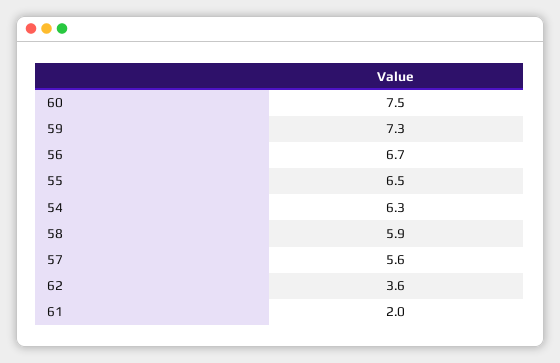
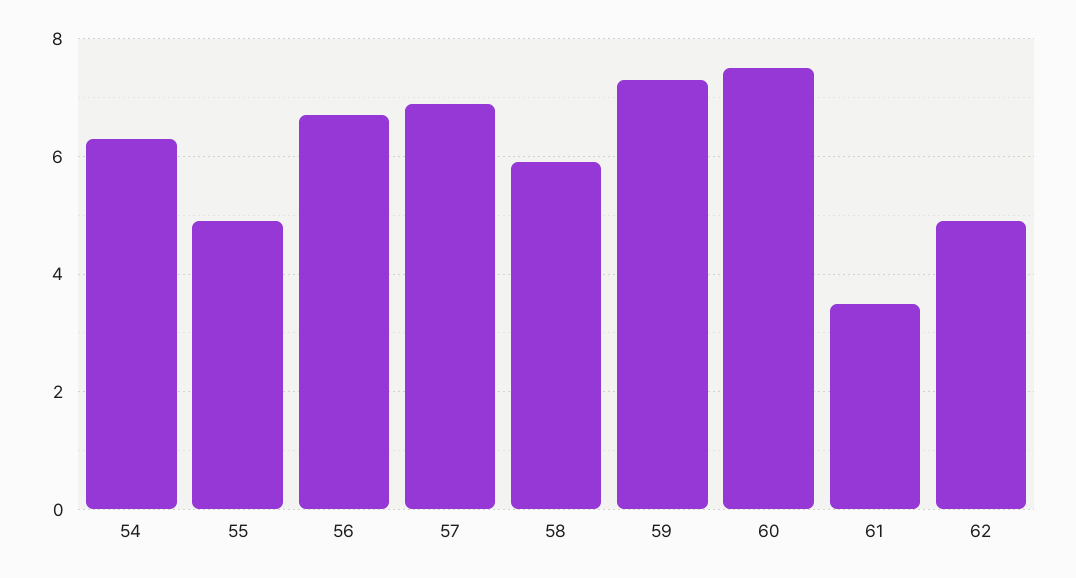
  {
    "60": 7.5,
    "59": 7.3,
    "56": 6.7,
-   "55": 6.5,
+   "55": 5,
    "54": 6.3,
    "58": 5.9,
-   "57": 5.6,
+   "57": 7,
-   "62": 3.6,
+   "62": 5,
-   "61": 2
+   "61": 3.5
  }

